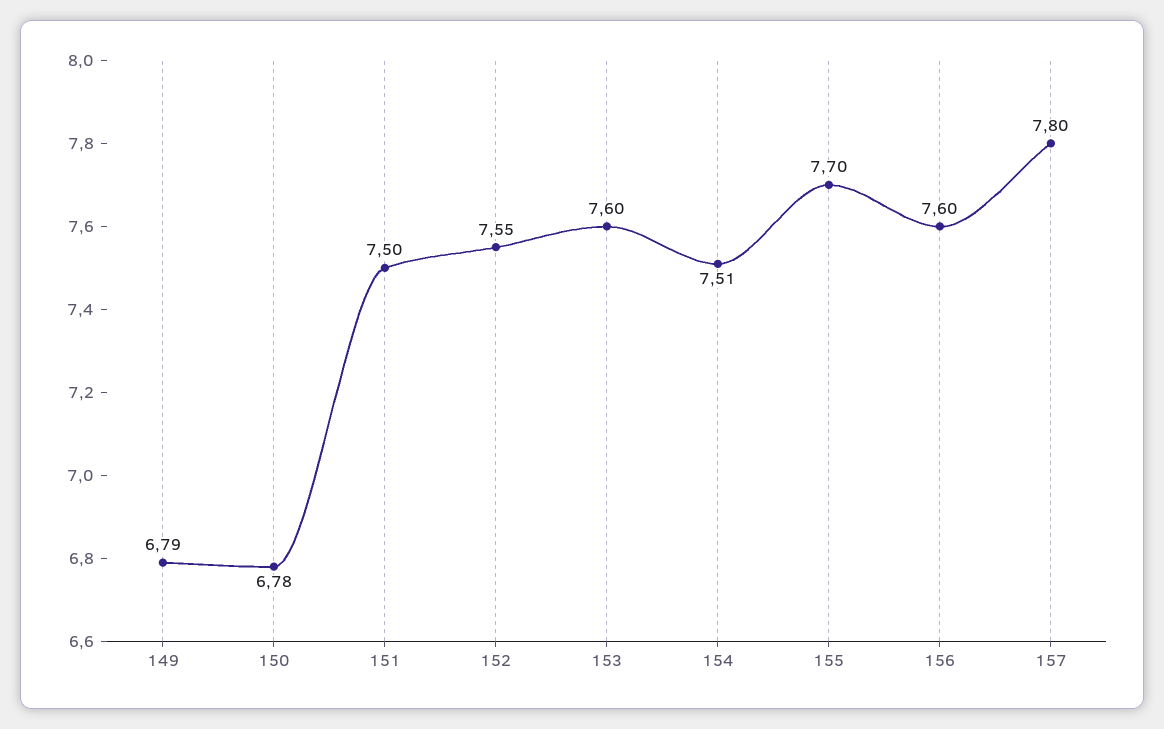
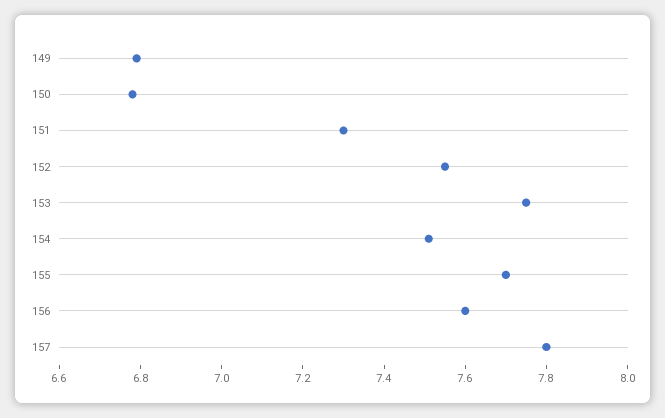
  {
    "149": 6.79,
    "150": 6.78,
-   "151": 7.5,
+   "151": 7.3,
    "152": 7.55,
-   "153": 7.6,
+   "153": 7.75,
    "154": 7.51,
    "155": 7.7,
    "156": 7.6,
    "157": 7.8
  }

